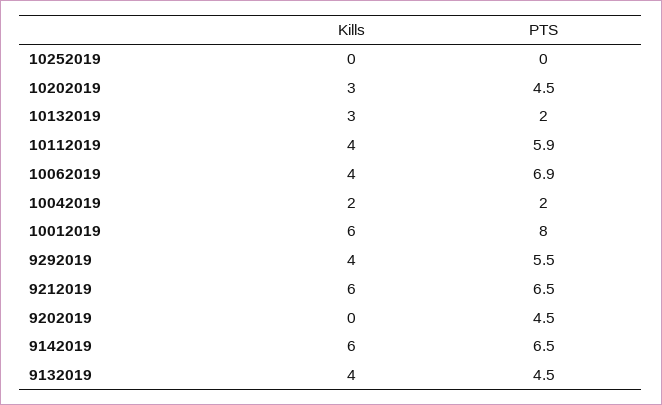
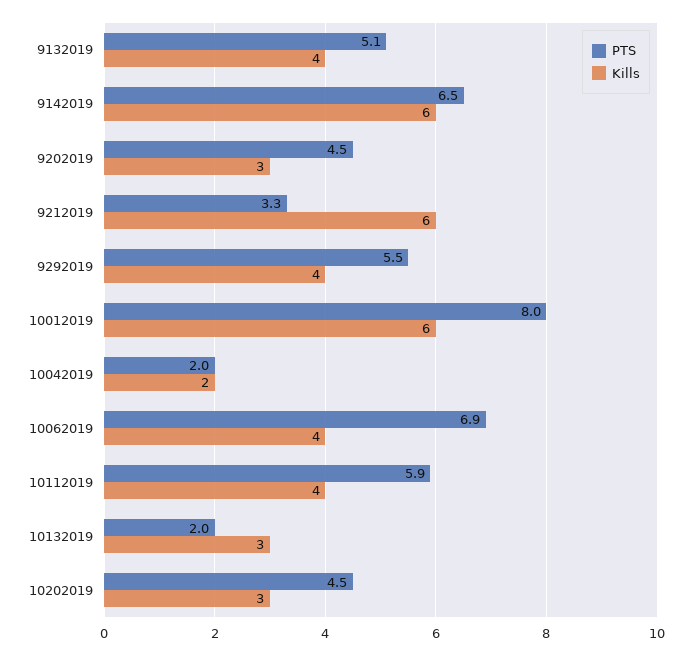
  {
    "Kills": {
-     "10252019": 0,
      "10202019": 3,
      "10132019": 3,
      "10112019": 4,
      "10062019": 4,
      "10042019": 2,
      "10012019": 6,
      "9292019": 4,
      "9212019": 6,
-     "9202019": 0,
+     "9202019": 3,
      "9142019": 6,
      "9132019": 4
    },
    "PTS": {
-     "10252019": 0,
      "10202019": 4.5,
      "10132019": 2,
      "10112019": 5.9,
      "10062019": 6.9,
      "10042019": 2,
      "10012019": 8,
      "9292019": 5.5,
-     "9212019": 6.5,
+     "9212019": 3.3,
      "9202019": 4.5,
      "9142019": 6.5,
-     "9132019": 4.5
+     "9132019": 5.1
    }
  }

